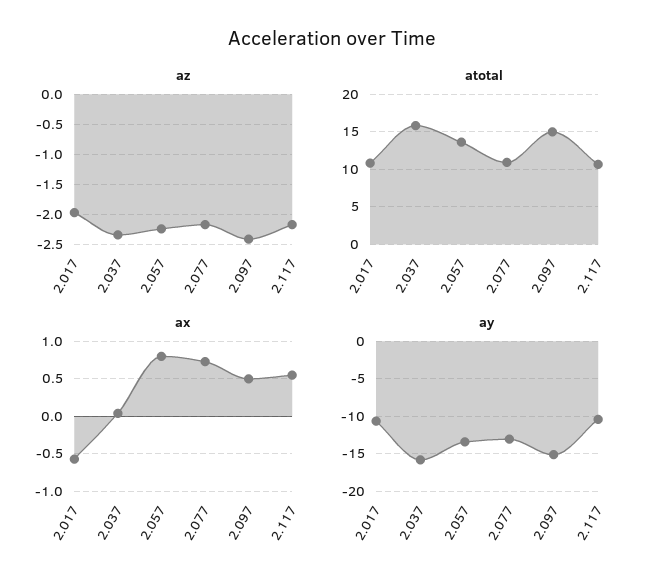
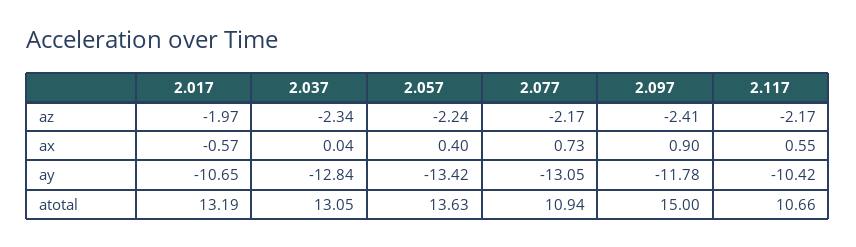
  {
    "az": {
      "2.017": -1.97,
      "2.037": -2.34,
      "2.057": -2.24,
      "2.077": -2.17,
      "2.097": -2.41,
      "2.117": -2.17
    },
    "atotal": {
-     "2.017": 11,
+     "2.017": 13.19,
-     "2.037": 16,
+     "2.037": 13.05,
      "2.057": 13.63,
      "2.077": 10.94,
      "2.097": 15,
      "2.117": 10.66
    },
    "ax": {
      "2.017": -0.57,
      "2.037": 0.04,
-     "2.057": 0.8,
+     "2.057": 0.4,
      "2.077": 0.73,
-     "2.097": 0.5,
+     "2.097": 0.9,
      "2.117": 0.55
    },
    "ay": {
      "2.017": -10.65,
-     "2.037": -16,
+     "2.037": -12.84,
      "2.057": -13.42,
      "2.077": -13.05,
-     "2.097": -15,
+     "2.097": -11.78,
      "2.117": -10.42
    }
  }

